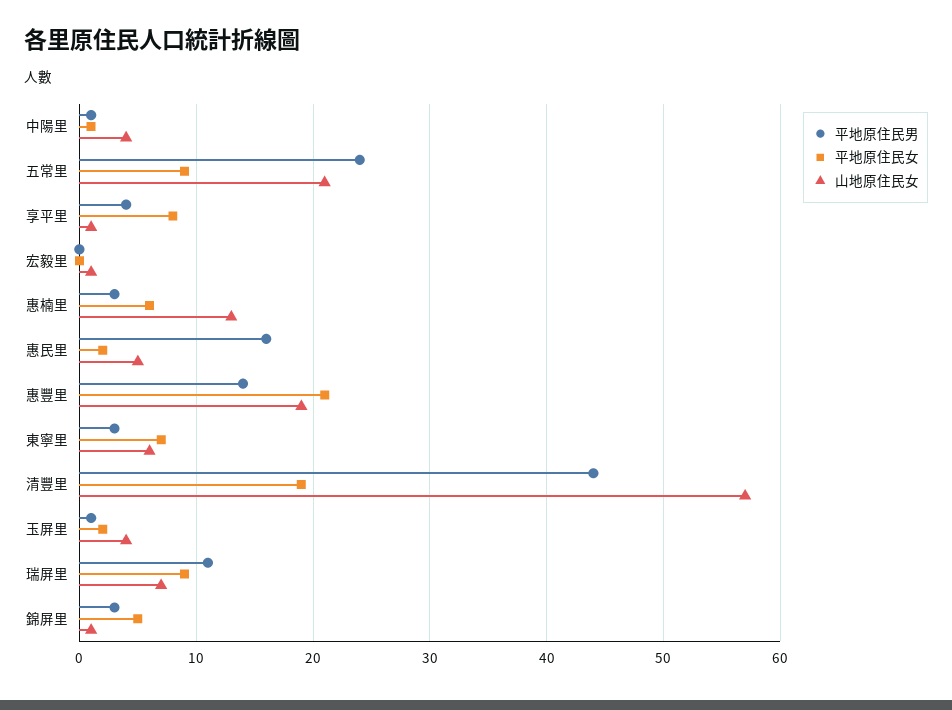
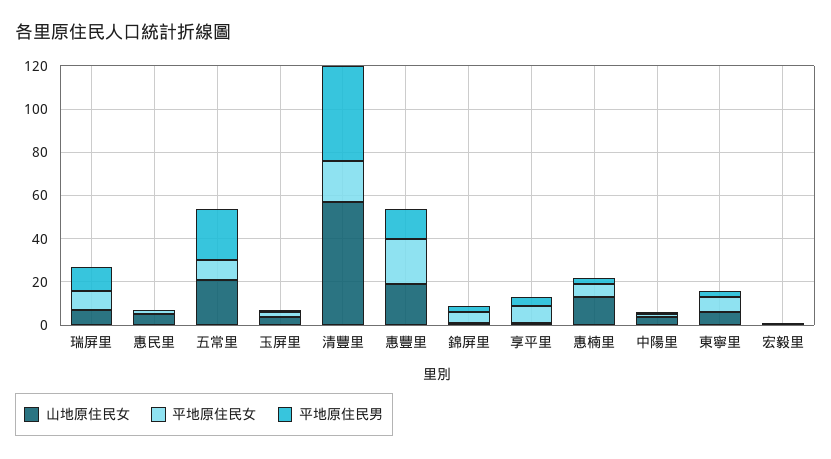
  {
    "平地原住民男": {
      "中陽里": 1,
      "五常里": 24,
      "享平里": 4,
      "宏毅里": 0,
      "惠楠里": 3,
-     "惠民里": 16,
+     "惠民里": 0,
      "惠豐里": 14,
      "東寧里": 3,
      "清豐里": 44,
      "玉屏里": 1,
      "瑞屏里": 11,
      "錦屏里": 3
    },
    "平地原住民女": {
      "中陽里": 1,
      "五常里": 9,
      "享平里": 8,
      "宏毅里": 0,
      "惠楠里": 6,
      "惠民里": 2,
      "惠豐里": 21,
      "東寧里": 7,
      "清豐里": 19,
      "玉屏里": 2,
      "瑞屏里": 9,
      "錦屏里": 5
    },
    "山地原住民女": {
      "中陽里": 4,
      "五常里": 21,
      "享平里": 1,
      "宏毅里": 1,
      "惠楠里": 13,
      "惠民里": 5,
      "惠豐里": 19,
      "東寧里": 6,
      "清豐里": 57,
      "玉屏里": 4,
      "瑞屏里": 7,
      "錦屏里": 1
    }
  }

